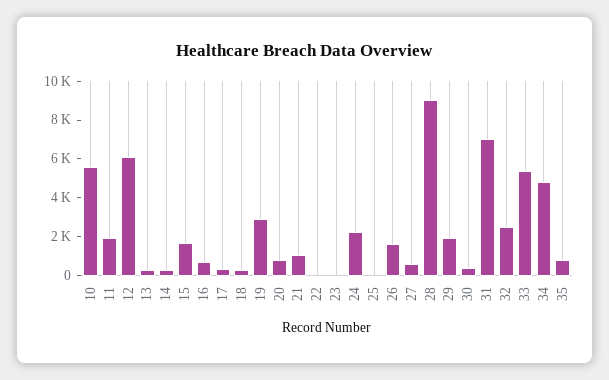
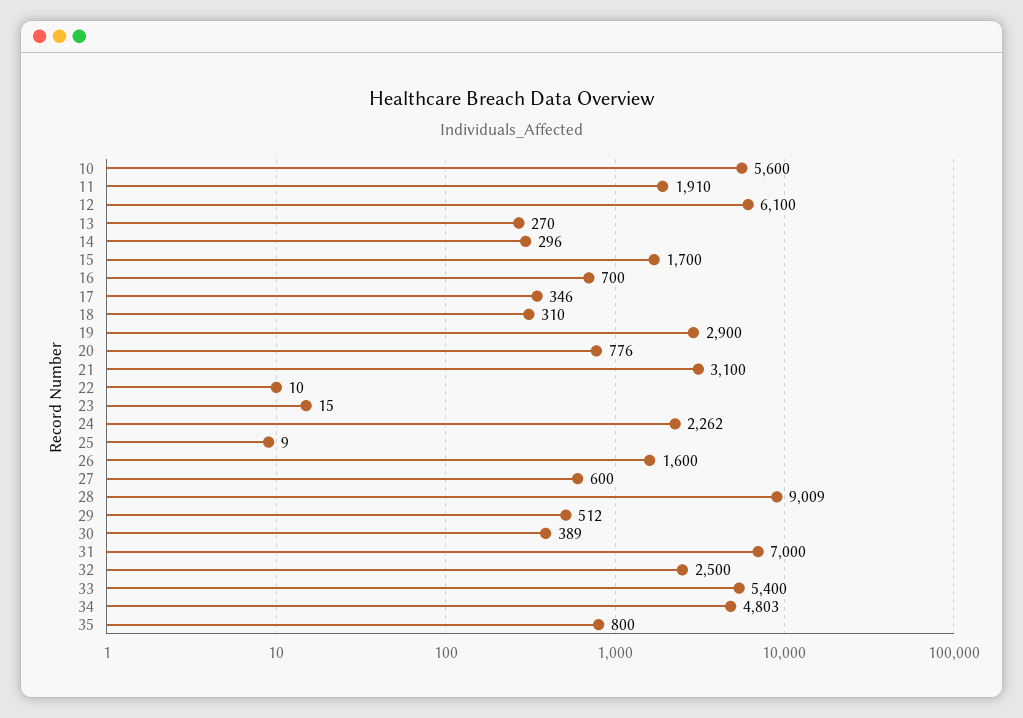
  {
    "10": 5600,
    "11": 1910,
    "12": 6100,
    "13": 270,
    "14": 296,
    "15": 1700,
    "16": 700,
    "17": 346,
    "18": 310,
    "19": 2900,
    "20": 776,
-   "21": 1000,
+   "21": 3100,
    "22": 10,
    "23": 15,
    "24": 2262,
    "25": 9,
    "26": 1600,
    "27": 600,
    "28": 9009,
-   "29": 2000,
+   "29": 512,
    "30": 389,
    "31": 7000,
    "32": 2500,
    "33": 5400,
    "34": 4803,
    "35": 800
  }

